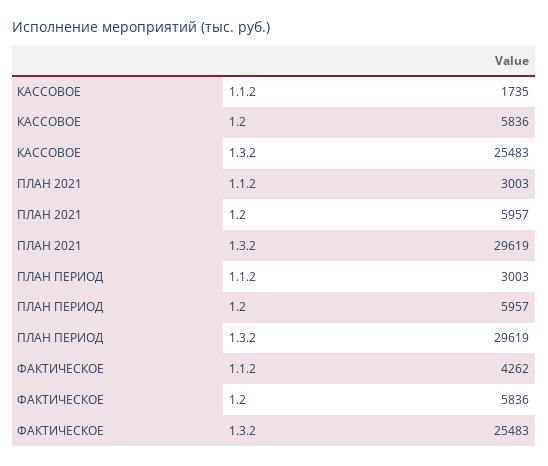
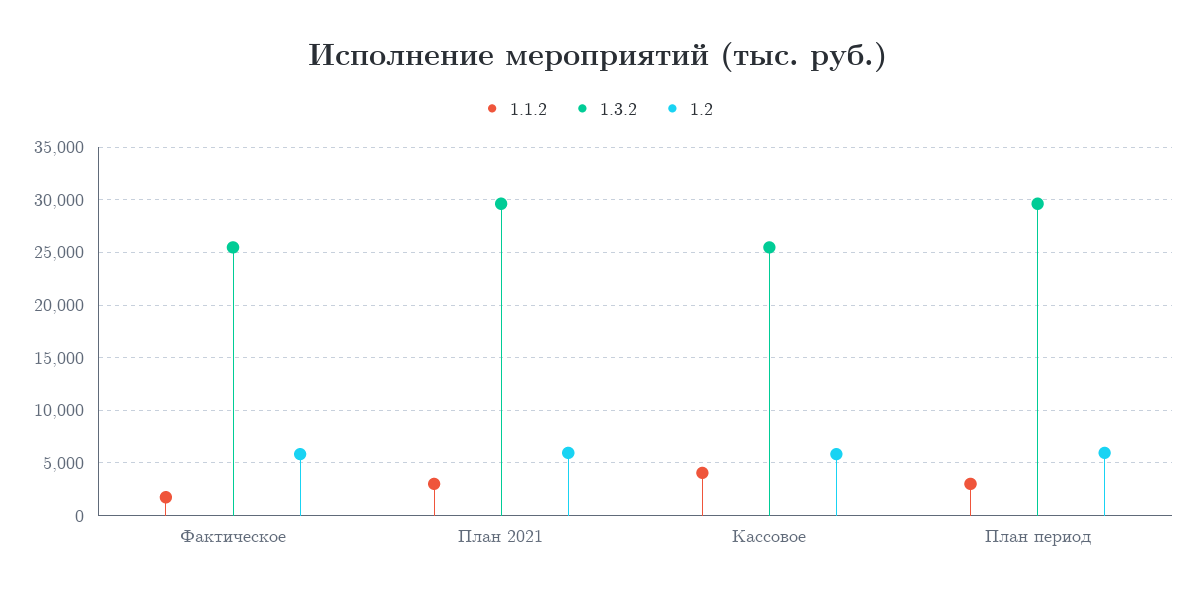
  {
    "1.1.2": {
-     "КАССОВОЕ": 1735,
+     "КАССОВОЕ": 4000,
      "ПЛАН 2021": 3003,
      "ПЛАН ПЕРИОД": 3003,
-     "ФАКТИЧЕСКОЕ": 4262
+     "ФАКТИЧЕСКОЕ": 2000
    },
    "1.2": {
      "КАССОВОЕ": 5836,
      "ПЛАН 2021": 5957,
      "ПЛАН ПЕРИОД": 5957,
      "ФАКТИЧЕСКОЕ": 5836
    },
    "1.3.2": {
      "КАССОВОЕ": 25483,
      "ПЛАН 2021": 29619,
      "ПЛАН ПЕРИОД": 29619,
      "ФАКТИЧЕСКОЕ": 25483
    }
  }

